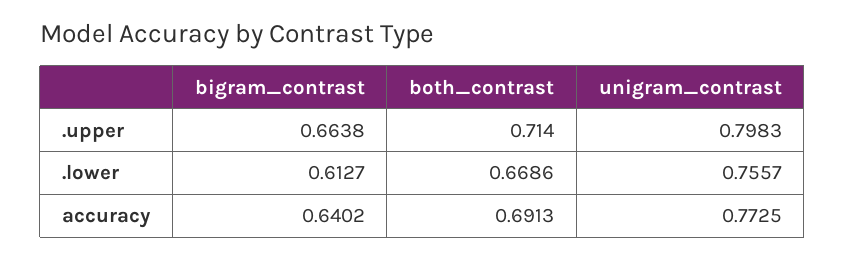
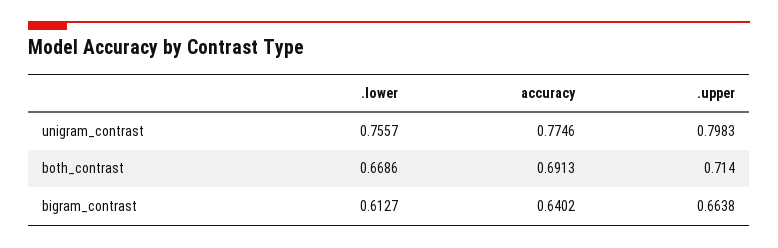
  {
    "bigram_contrast": {
      ".upper": 0.6638,
      ".lower": 0.6127,
      "accuracy": 0.6402
    },
    "both_contrast": {
      ".upper": 0.714,
      ".lower": 0.6686,
      "accuracy": 0.6913
    },
    "unigram_contrast": {
      ".upper": 0.7983,
      ".lower": 0.7557,
-     "accuracy": 0.7725
+     "accuracy": 0.7746
    }
  }

